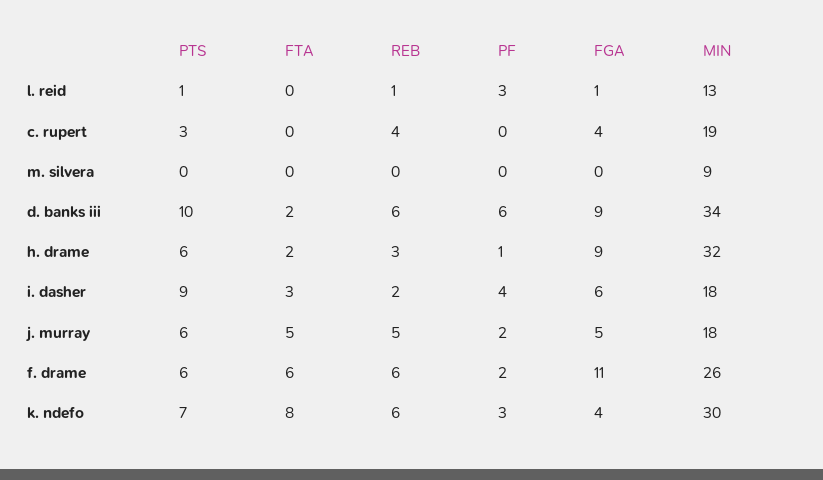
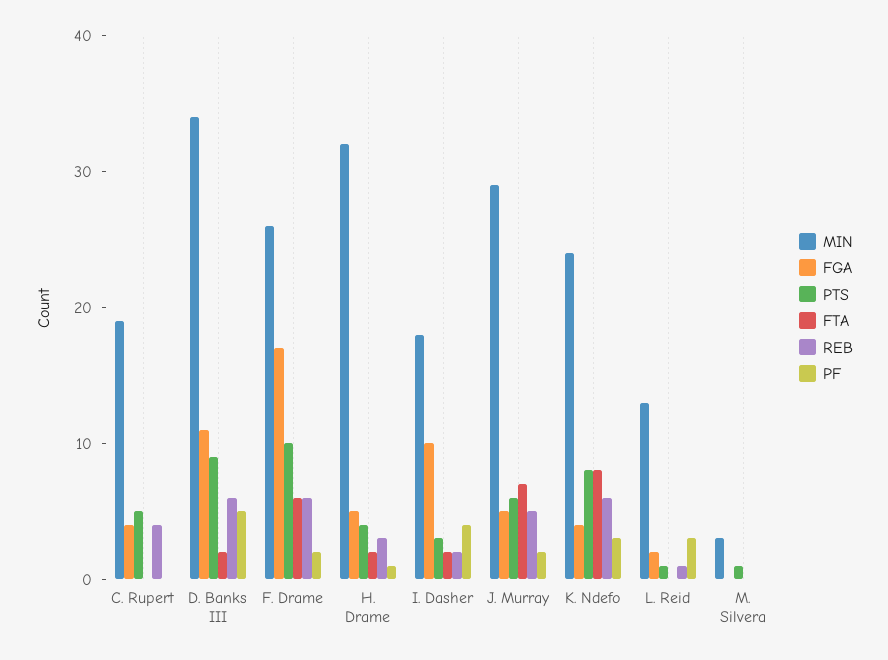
  {
    "PTS": {
      "l. reid": 1,
-     "c. rupert": 3,
+     "c. rupert": 5,
-     "m. silvera": 0,
+     "m. silvera": 1,
-     "d. banks iii": 10,
+     "d. banks iii": 9,
-     "h. drame": 6,
+     "h. drame": 4,
-     "i. dasher": 9,
+     "i. dasher": 3,
      "j. murray": 6,
-     "f. drame": 6,
+     "f. drame": 10,
-     "k. ndefo": 7
+     "k. ndefo": 8
    },
    "FTA": {
      "l. reid": 0,
      "c. rupert": 0,
      "m. silvera": 0,
      "d. banks iii": 2,
      "h. drame": 2,
-     "i. dasher": 3,
+     "i. dasher": 2,
-     "j. murray": 5,
+     "j. murray": 7,
      "f. drame": 6,
      "k. ndefo": 8
    },
    "REB": {
      "l. reid": 1,
      "c. rupert": 4,
      "m. silvera": 0,
      "d. banks iii": 6,
      "h. drame": 3,
      "i. dasher": 2,
      "j. murray": 5,
      "f. drame": 6,
      "k. ndefo": 6
    },
    "PF": {
      "l. reid": 3,
      "c. rupert": 0,
      "m. silvera": 0,
-     "d. banks iii": 6,
+     "d. banks iii": 5,
      "h. drame": 1,
      "i. dasher": 4,
      "j. murray": 2,
      "f. drame": 2,
      "k. ndefo": 3
    },
    "FGA": {
-     "l. reid": 1,
+     "l. reid": 2,
      "c. rupert": 4,
      "m. silvera": 0,
-     "d. banks iii": 9,
+     "d. banks iii": 11,
-     "h. drame": 9,
+     "h. drame": 5,
-     "i. dasher": 6,
+     "i. dasher": 10,
      "j. murray": 5,
-     "f. drame": 11,
+     "f. drame": 17,
      "k. ndefo": 4
    },
    "MIN": {
      "l. reid": 13,
      "c. rupert": 19,
-     "m. silvera": 9,
+     "m. silvera": 3,
      "d. banks iii": 34,
      "h. drame": 32,
      "i. dasher": 18,
-     "j. murray": 18,
+     "j. murray": 29,
      "f. drame": 26,
-     "k. ndefo": 30
+     "k. ndefo": 24
    }
  }

